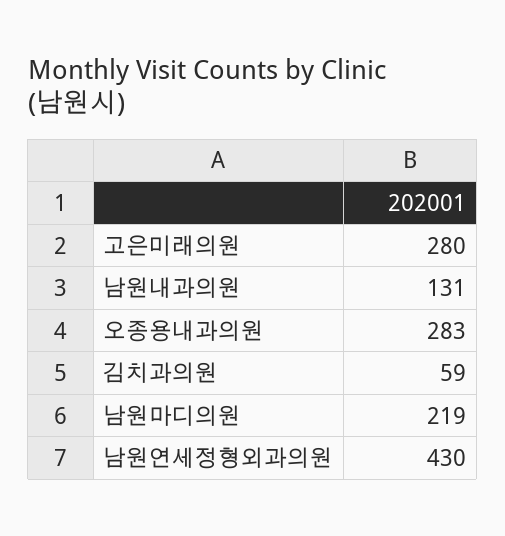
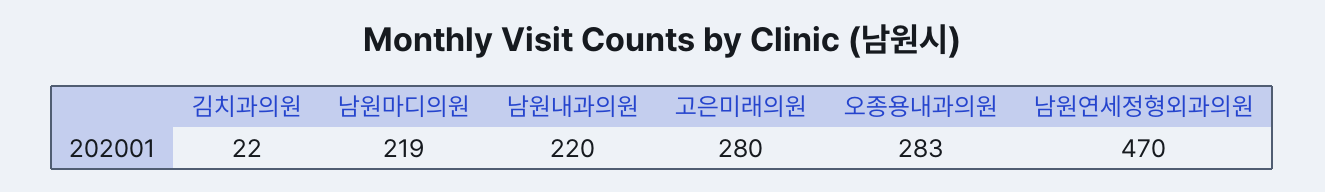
  {
    "고은미래의원": 280,
-   "남원내과의원": 131,
+   "남원내과의원": 220,
    "오종용내과의원": 283,
-   "김치과의원": 59,
+   "김치과의원": 22,
    "남원마디의원": 219,
-   "남원연세정형외과의원": 430
+   "남원연세정형외과의원": 470
  }

